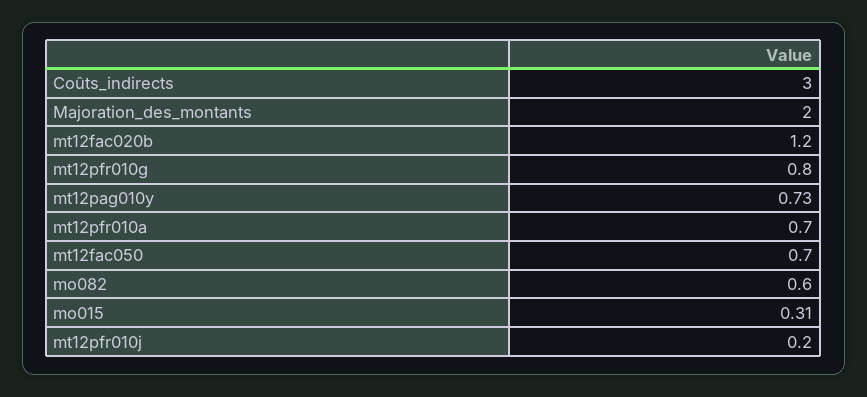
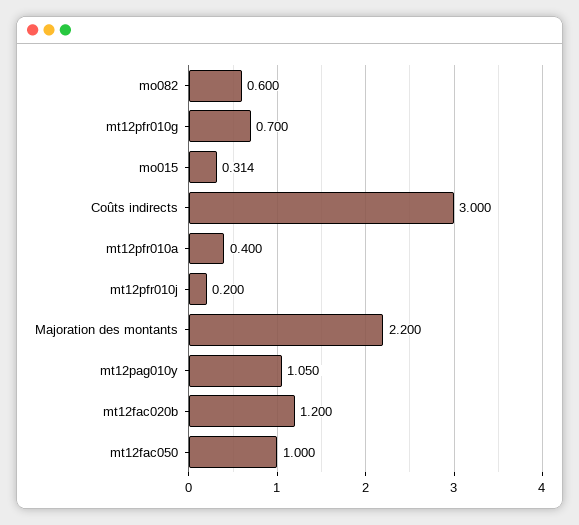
  {
    "Coûts_indirects": 3,
-   "Majoration_des_montants": 2,
+   "Majoration_des_montants": 2.2,
    "mt12fac020b": 1.2,
-   "mt12pfr010g": 0.8,
+   "mt12pfr010g": 0.7,
-   "mt12pag010y": 0.73,
+   "mt12pag010y": 1.05,
-   "mt12pfr010a": 0.7,
+   "mt12pfr010a": 0.4,
-   "mt12fac050": 0.7,
+   "mt12fac050": 1,
    "mo082": 0.6,
    "mo015": 0.314,
    "mt12pfr010j": 0.2
  }

